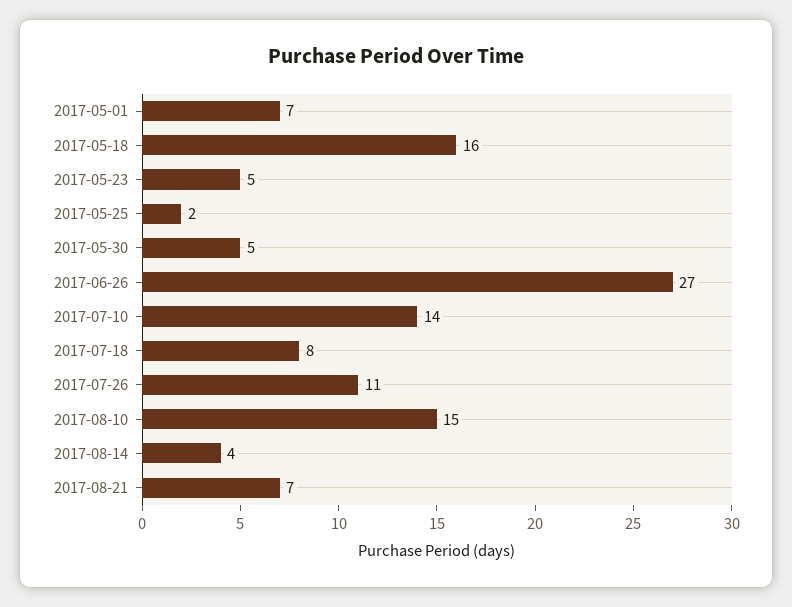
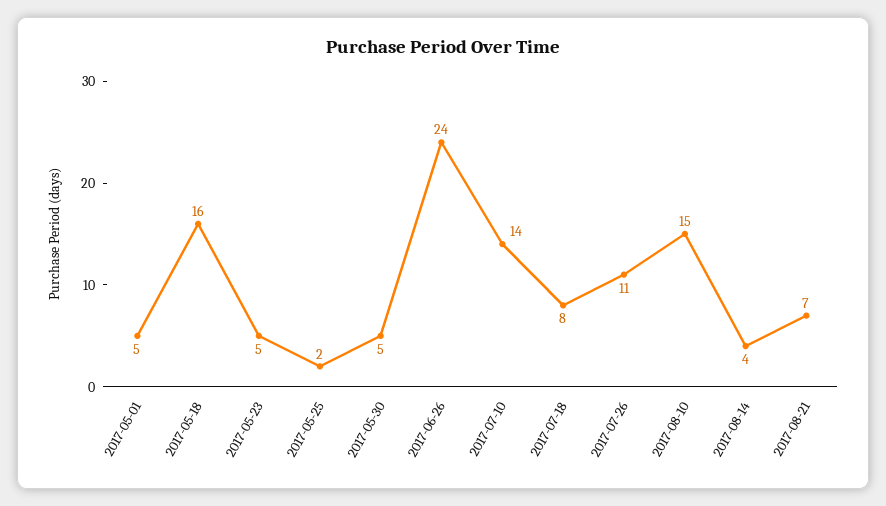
  {
-   "2017-05-01": 7,
+   "2017-05-01": 5,
    "2017-05-18": 16,
    "2017-05-23": 5,
    "2017-05-25": 2,
    "2017-05-30": 5,
-   "2017-06-26": 27,
+   "2017-06-26": 24,
    "2017-07-10": 14,
    "2017-07-18": 8,
    "2017-07-26": 11,
    "2017-08-10": 15,
    "2017-08-14": 4,
    "2017-08-21": 7
  }

